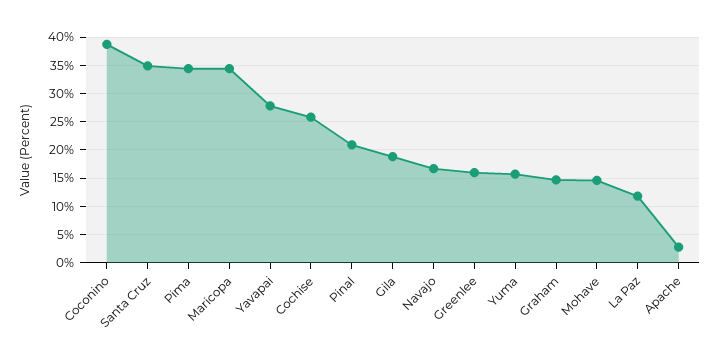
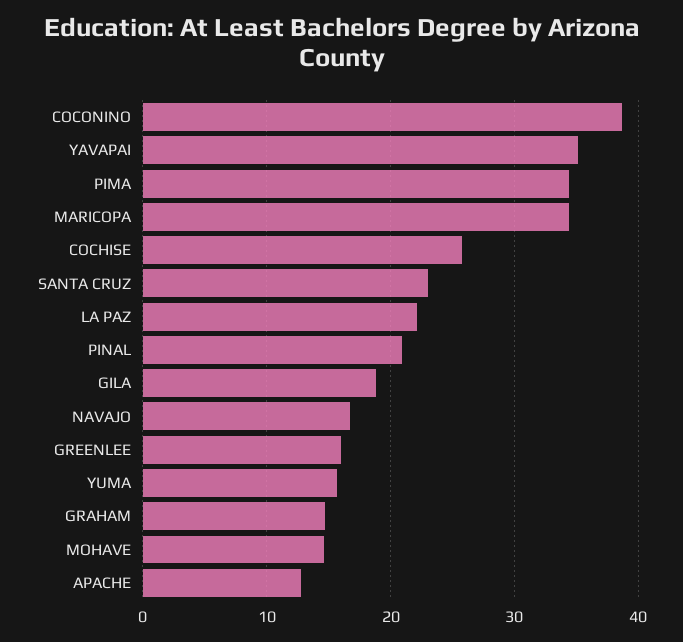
  {
    "Coconino": 39,
-   "Santa Cruz": 35,
+   "Santa Cruz": 23,
    "Pima": 34,
    "Maricopa": 34,
-   "Yavapai": 27.5,
+   "Yavapai": 35,
    "Cochise": 26,
    "Pinal": 21,
    "Gila": 19,
    "Navajo": 17,
    "Greenlee": 16,
    "Yuma": 16,
    "Graham": 15,
    "Mohave": 15,
-   "La Paz": 12.5,
+   "La Paz": 22,
-   "Apache": 2.5
+   "Apache": 13
  }

